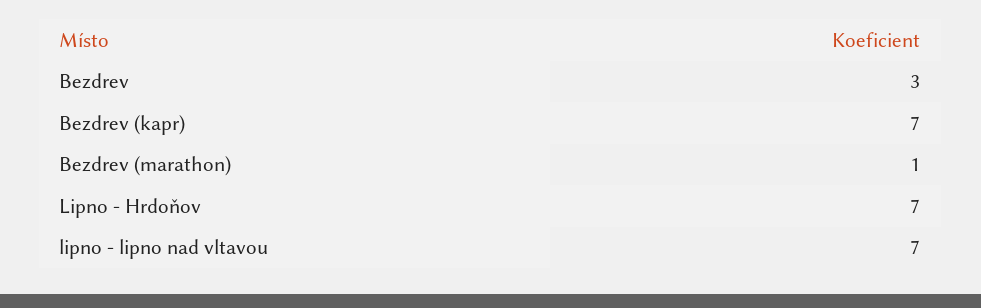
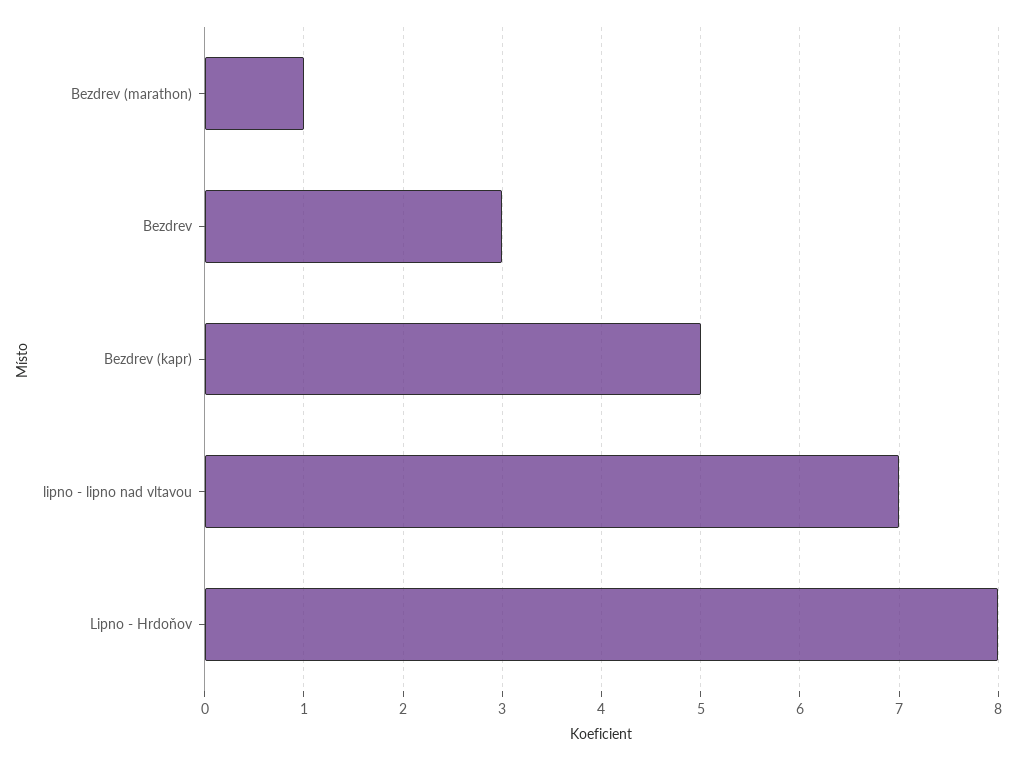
  {
    "Bezdrev": 3,
-   "Bezdrev (kapr)": 7,
+   "Bezdrev (kapr)": 5,
    "Bezdrev (marathon)": 1,
-   "Lipno - Hrdoňov": 7,
+   "Lipno - Hrdoňov": 8,
    "lipno - lipno nad vltavou": 7
  }

